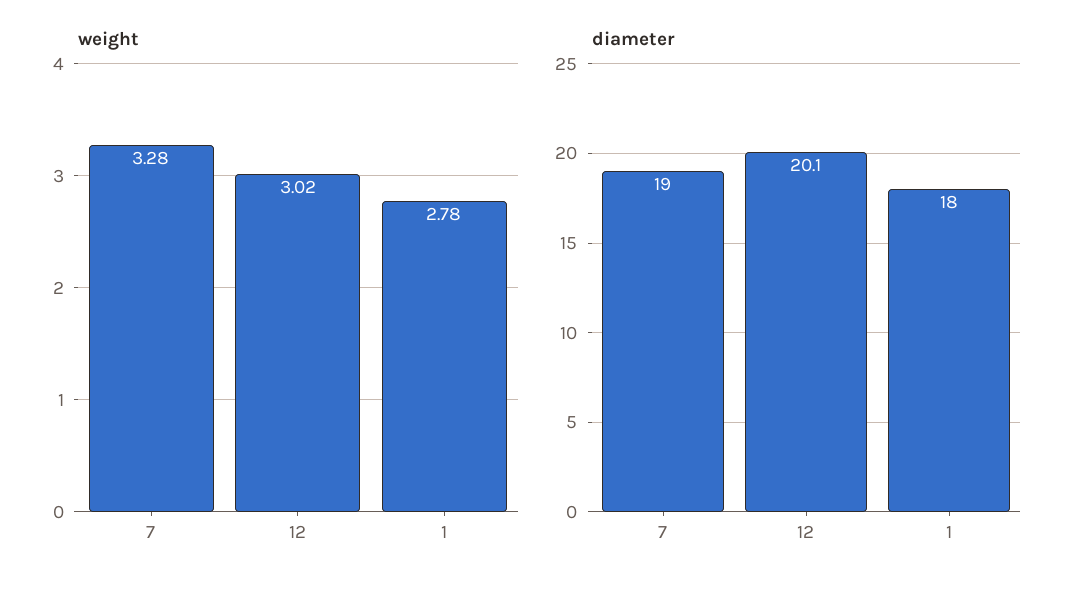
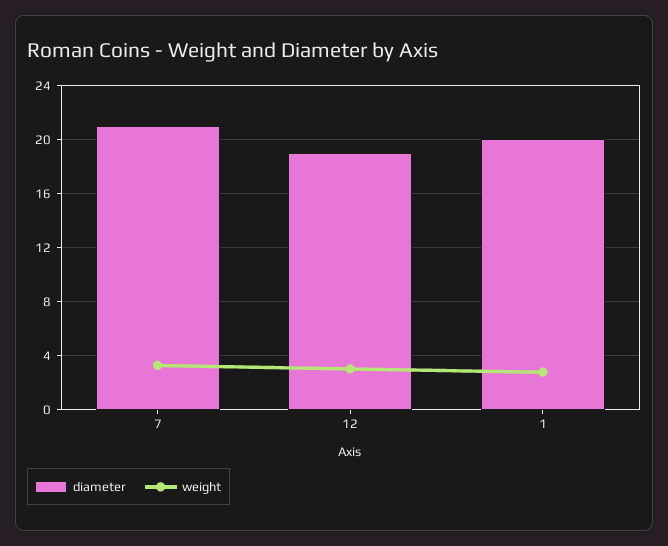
  {
    "weight": {
      "7": 3.28,
      "12": 3.02,
      "1": 2.78
    },
    "diameter": {
-     "7": 19,
+     "7": 21,
-     "12": 20.1,
+     "12": 19,
-     "1": 18
+     "1": 20
    }
  }

